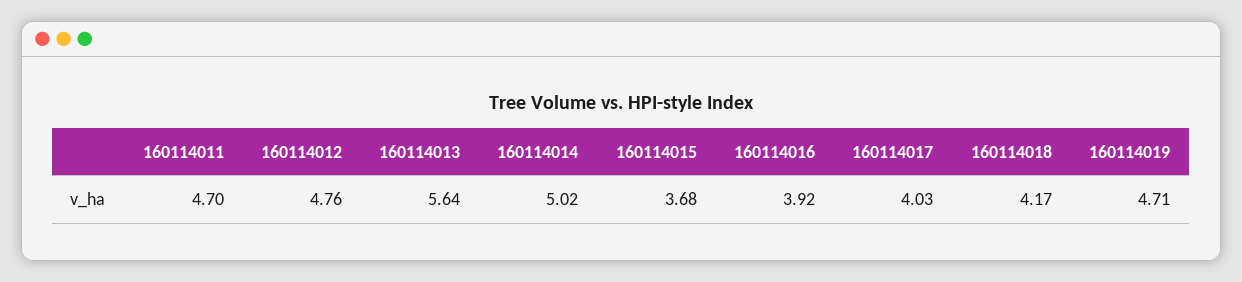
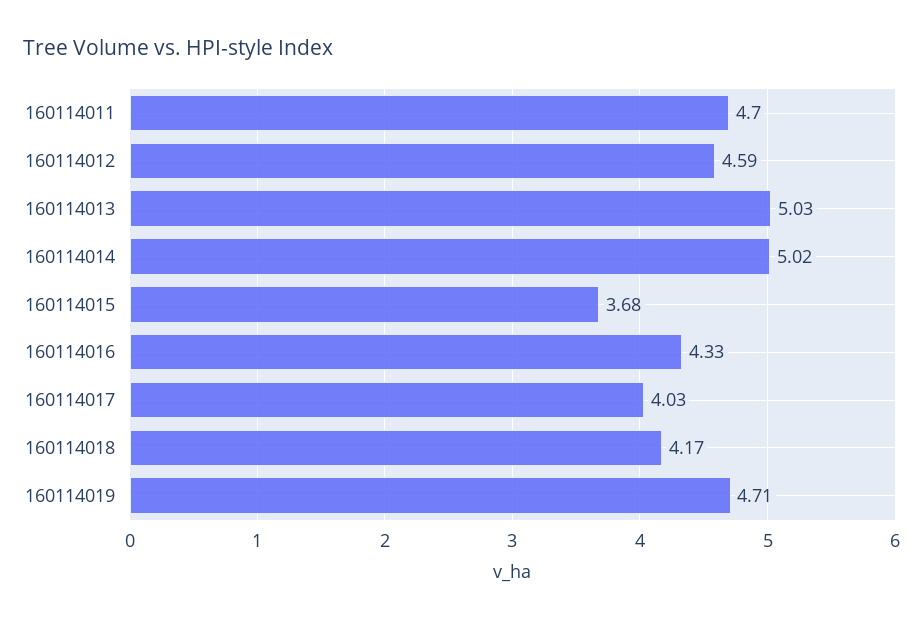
  {
    "160114011": 4.7,
-   "160114012": 4.76,
+   "160114012": 4.59,
-   "160114013": 5.64,
+   "160114013": 5.03,
    "160114014": 5.02,
    "160114015": 3.68,
-   "160114016": 3.92,
+   "160114016": 4.33,
    "160114017": 4.03,
    "160114018": 4.17,
    "160114019": 4.71
  }

